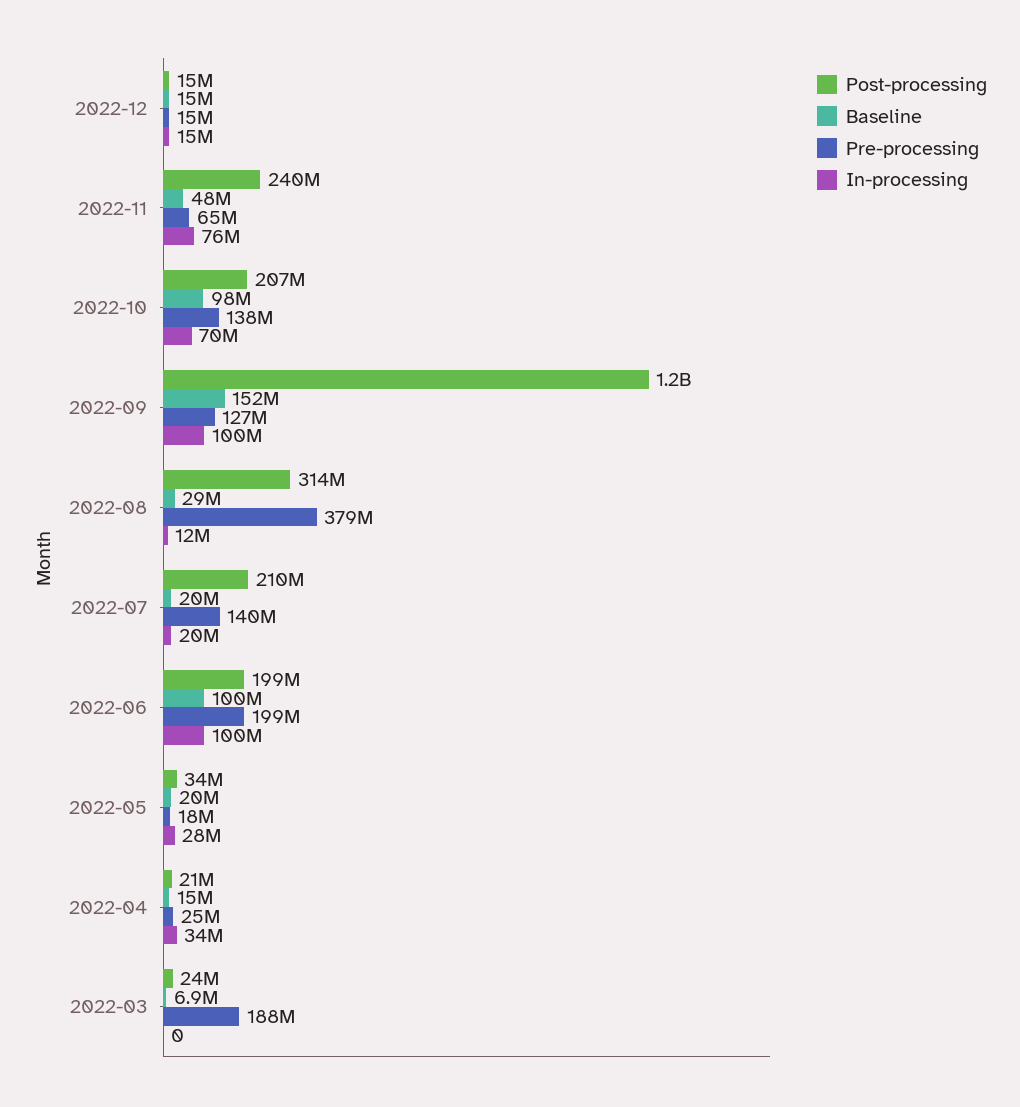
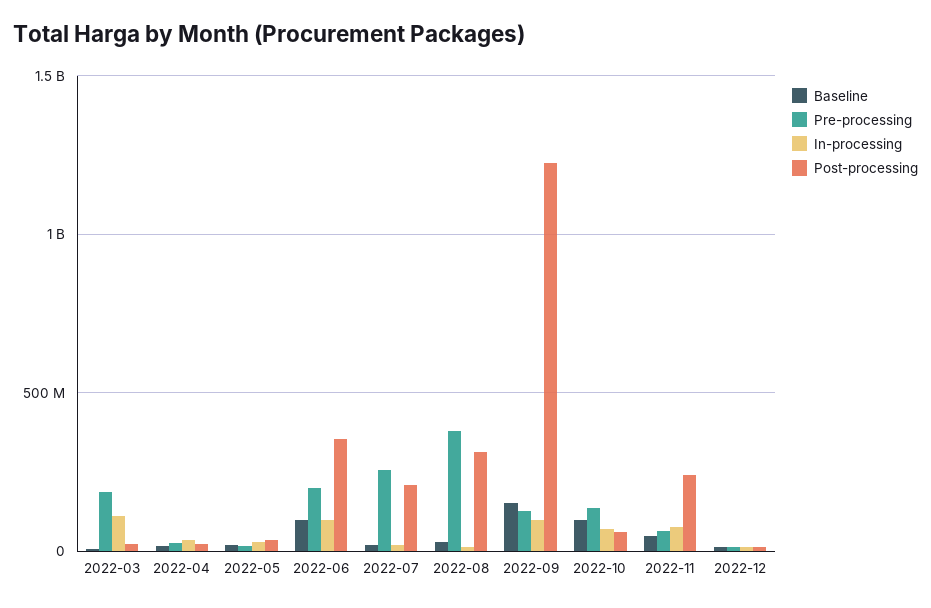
  {
    "Post-processing": {
      "2022-12": 15000000,
      "2022-11": 240000000,
-     "2022-10": 207000000,
+     "2022-10": 50000000,
      "2022-09": 1200000000,
      "2022-08": 314000000,
      "2022-07": 210000000,
-     "2022-06": 199000000,
+     "2022-06": 350000000,
      "2022-05": 34000000,
      "2022-04": 21000000,
      "2022-03": 24000000
    },
    "Baseline": {
      "2022-12": 15000000,
      "2022-11": 48000000,
      "2022-10": 98000000,
      "2022-09": 152000000,
      "2022-08": 29000000,
      "2022-07": 20000000,
      "2022-06": 100000000,
      "2022-05": 20000000,
      "2022-04": 15000000,
      "2022-03": 6900000
    },
    "Pre-processing": {
      "2022-12": 15000000,
      "2022-11": 65000000,
      "2022-10": 138000000,
      "2022-09": 127000000,
      "2022-08": 379000000,
-     "2022-07": 140000000,
+     "2022-07": 250000000,
      "2022-06": 199000000,
      "2022-05": 18000000,
      "2022-04": 25000000,
      "2022-03": 188000000
    },
    "In-processing": {
      "2022-12": 15000000,
      "2022-11": 76000000,
      "2022-10": 70000000,
      "2022-09": 100000000,
      "2022-08": 12000000,
      "2022-07": 20000000,
      "2022-06": 100000000,
      "2022-05": 28000000,
      "2022-04": 34000000,
-     "2022-03": 0
+     "2022-03": 100000000
    }
  }

